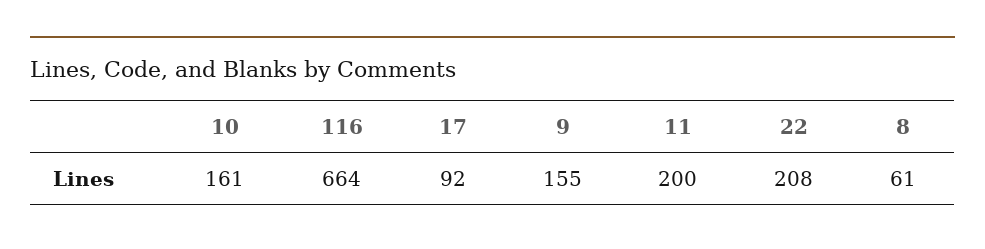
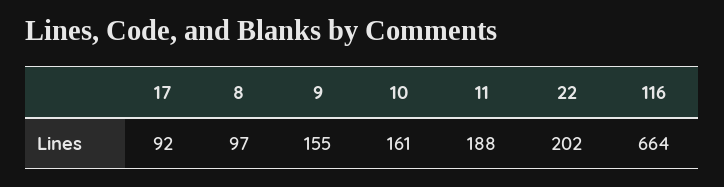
  {
    "10": 161,
    "116": 664,
    "17": 92,
    "9": 155,
-   "11": 200,
+   "11": 188,
-   "22": 208,
+   "22": 202,
-   "8": 61
+   "8": 97
  }

